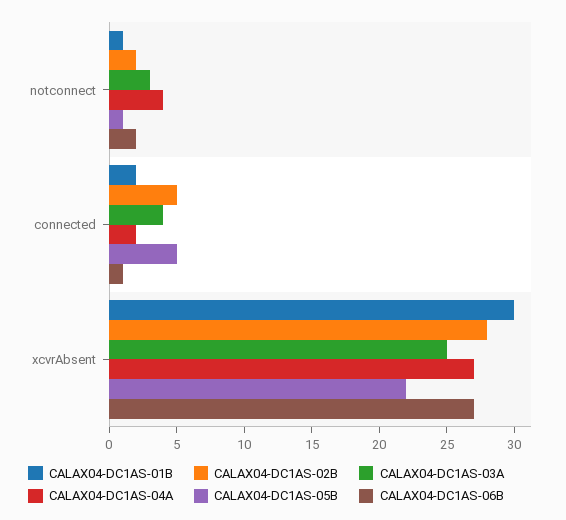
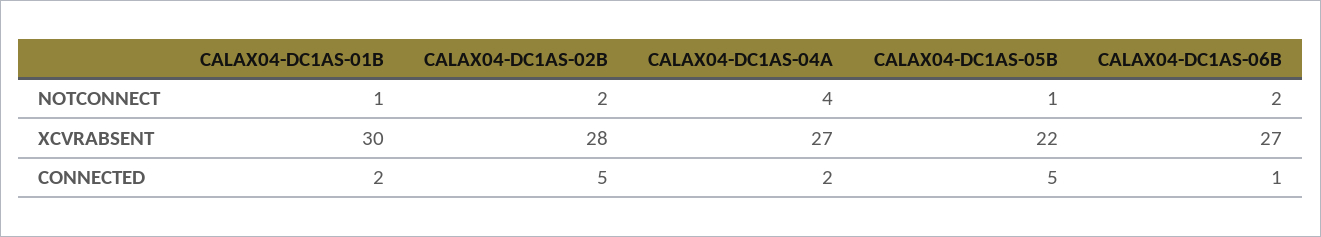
  {
    "CALAX04-DC1AS-01B": {
      "notconnect": 1,
      "connected": 2,
      "xcvrAbsent": 30
    },
    "CALAX04-DC1AS-02B": {
      "notconnect": 2,
      "connected": 5,
      "xcvrAbsent": 28
    },
-   "CALAX04-DC1AS-03A": {
-     "notconnect": 3,
-     "connected": 4,
-     "xcvrAbsent": 25
-   },
    "CALAX04-DC1AS-04A": {
      "notconnect": 4,
      "connected": 2,
      "xcvrAbsent": 27
    },
    "CALAX04-DC1AS-05B": {
      "notconnect": 1,
      "connected": 5,
      "xcvrAbsent": 22
    },
    "CALAX04-DC1AS-06B": {
      "notconnect": 2,
      "connected": 1,
      "xcvrAbsent": 27
    }
  }

